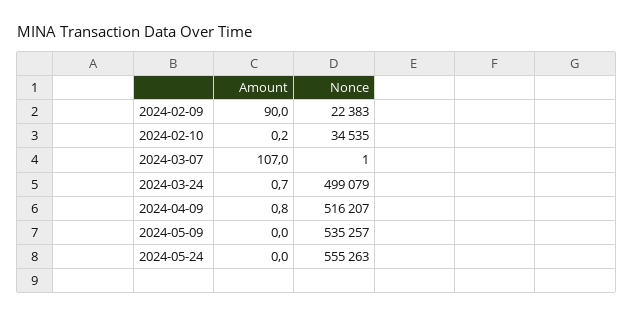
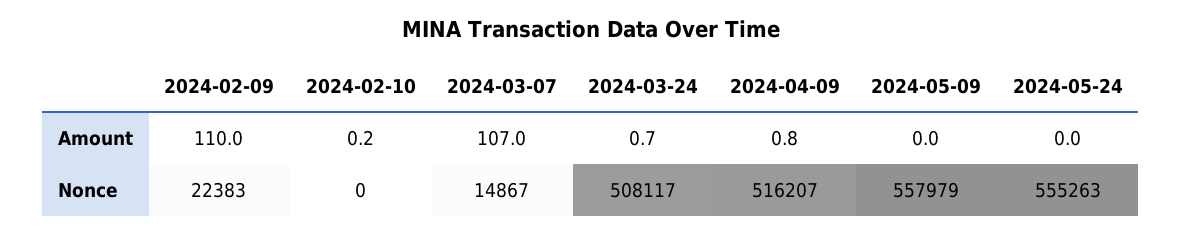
  {
    "Amount": {
-     "2024-02-09": 90,
+     "2024-02-09": 110,
      "2024-02-10": 0.2,
      "2024-03-07": 107,
      "2024-03-24": 0.7,
      "2024-04-09": 0.8,
      "2024-05-09": 0,
      "2024-05-24": 0
    },
    "Nonce": {
      "2024-02-09": 22383,
-     "2024-02-10": 34535,
+     "2024-02-10": 0,
-     "2024-03-07": 1,
+     "2024-03-07": 14867,
-     "2024-03-24": 499079,
+     "2024-03-24": 508117,
      "2024-04-09": 516207,
-     "2024-05-09": 535257,
+     "2024-05-09": 557979,
      "2024-05-24": 555263
    }
  }

